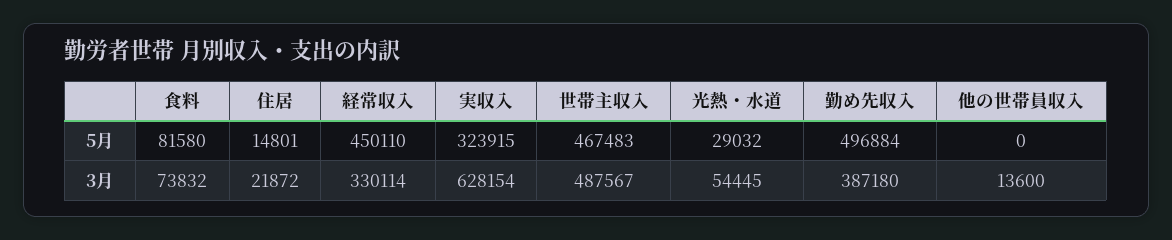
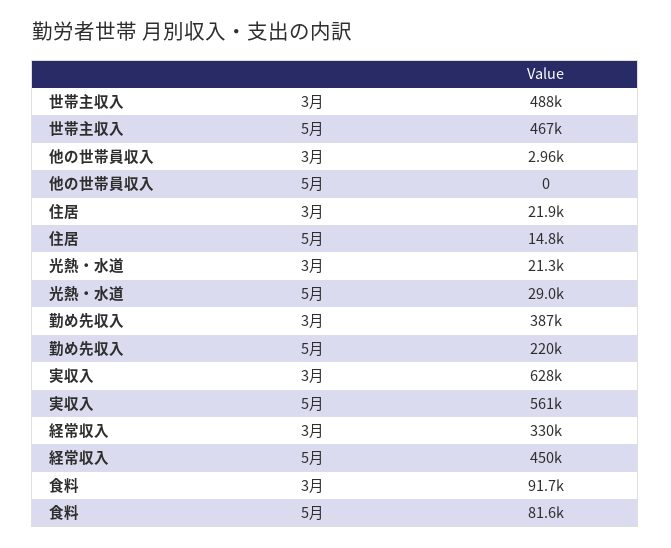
  {
    "食料": {
      "5月": 81580,
-     "3月": 73832
+     "3月": 91700
    },
    "住居": {
      "5月": 14801,
      "3月": 21872
    },
    "経常収入": {
      "5月": 450110,
      "3月": 330114
    },
    "実収入": {
-     "5月": 323915,
+     "5月": 561000,
      "3月": 628154
    },
    "世帯主収入": {
      "5月": 467483,
      "3月": 487567
    },
    "光熱・水道": {
      "5月": 29032,
-     "3月": 54445
+     "3月": 21300
    },
    "勤め先収入": {
-     "5月": 496884,
+     "5月": 220000,
      "3月": 387180
    },
    "他の世帯員収入": {
      "5月": 0,
-     "3月": 13600
+     "3月": 2960
    }
  }

